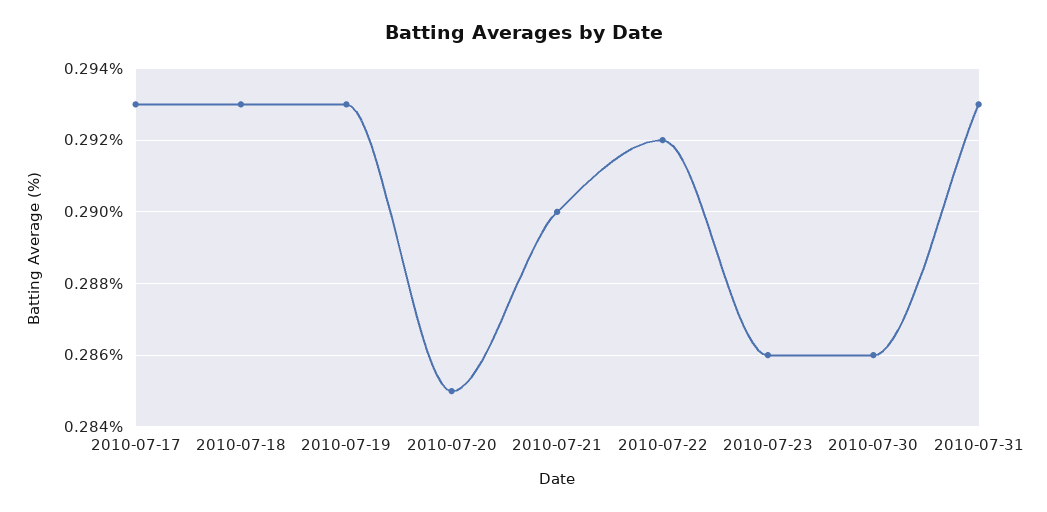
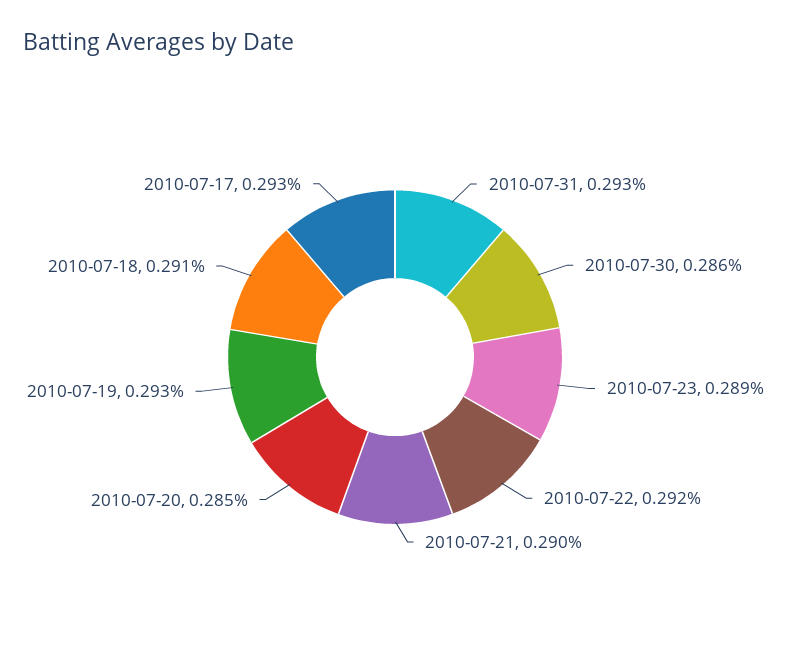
  {
    "2010-07-17": 0.293,
-   "2010-07-18": 0.293,
+   "2010-07-18": 0.291,
    "2010-07-19": 0.293,
    "2010-07-20": 0.285,
    "2010-07-21": 0.29,
    "2010-07-22": 0.292,
-   "2010-07-23": 0.286,
+   "2010-07-23": 0.289,
    "2010-07-30": 0.286,
    "2010-07-31": 0.293
  }

